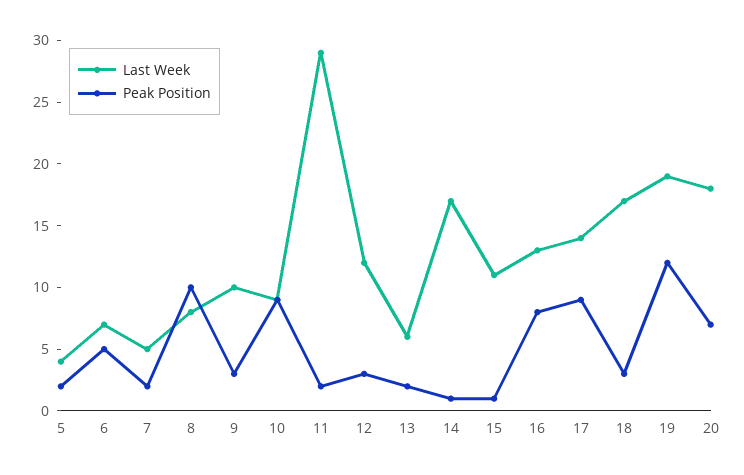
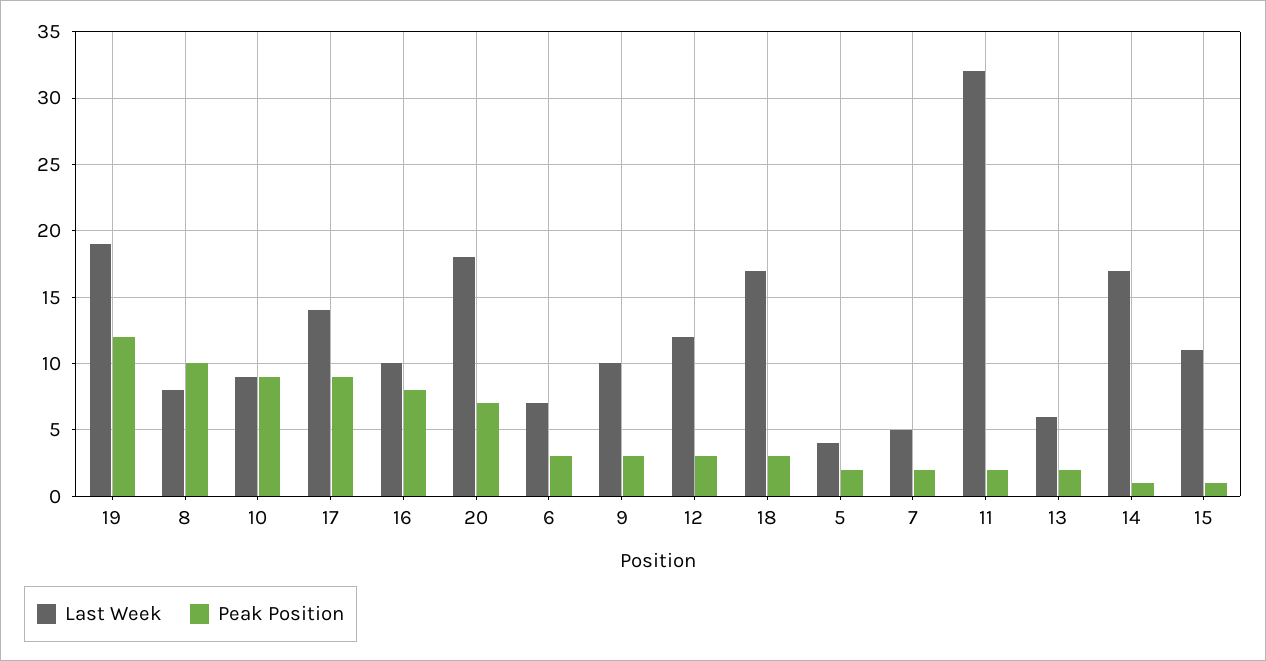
  {
    "Last Week": {
      "5": 4,
      "6": 7,
      "7": 5,
      "8": 8,
      "9": 10,
      "10": 9,
-     "11": 29,
+     "11": 32,
      "12": 12,
      "13": 6,
      "14": 17,
      "15": 11,
-     "16": 13,
+     "16": 10,
      "17": 14,
      "18": 17,
      "19": 19,
      "20": 18
    },
    "Peak Position": {
      "5": 2,
-     "6": 5,
+     "6": 3,
      "7": 2,
      "8": 10,
      "9": 3,
      "10": 9,
      "11": 2,
      "12": 3,
      "13": 2,
      "14": 1,
      "15": 1,
      "16": 8,
      "17": 9,
      "18": 3,
      "19": 12,
      "20": 7
    }
  }

